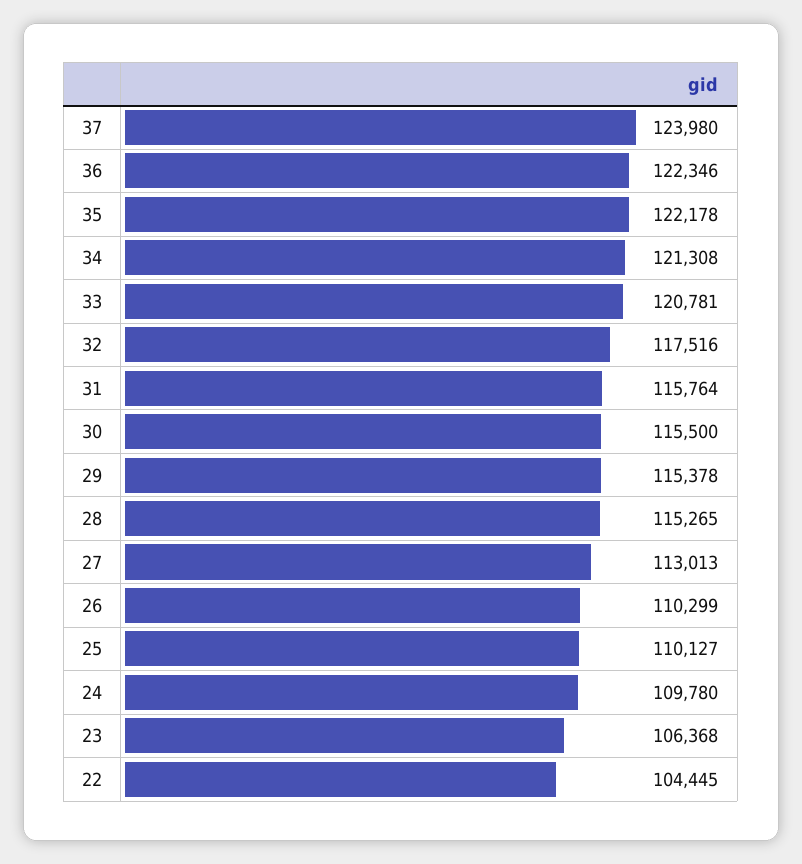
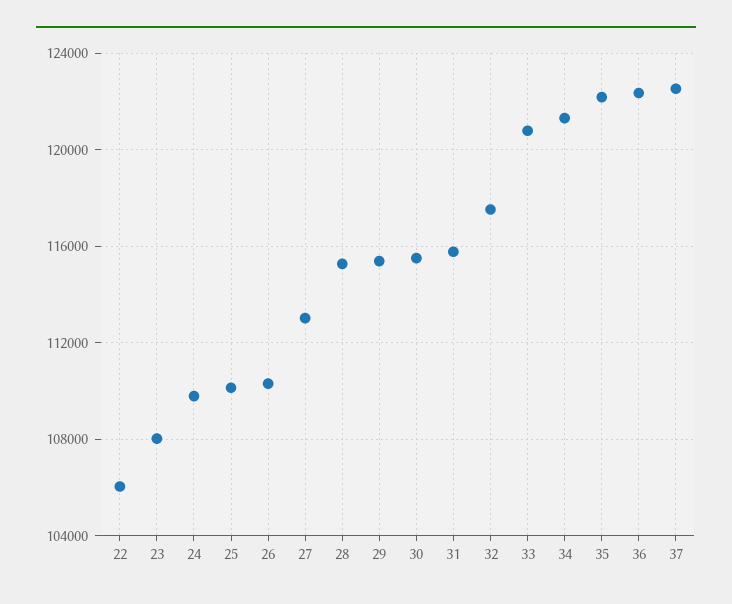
  {
-   "37": 123980,
+   "37": 122500,
    "36": 122346,
    "35": 122178,
    "34": 121308,
    "33": 120781,
    "32": 117516,
    "31": 115764,
    "30": 115500,
    "29": 115378,
    "28": 115265,
    "27": 113013,
    "26": 110299,
    "25": 110127,
    "24": 109780,
-   "23": 106368,
+   "23": 108000,
-   "22": 104445
+   "22": 106000
  }

